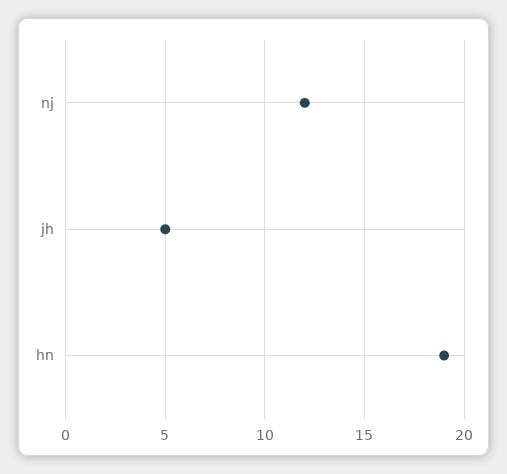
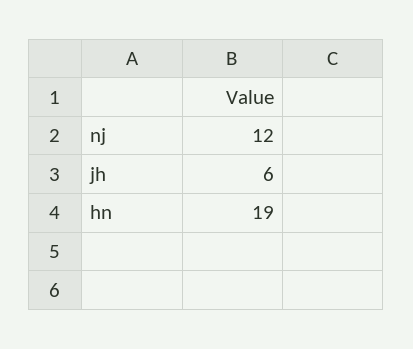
  {
    "nj": 12,
-   "jh": 5,
+   "jh": 6,
    "hn": 19
  }

